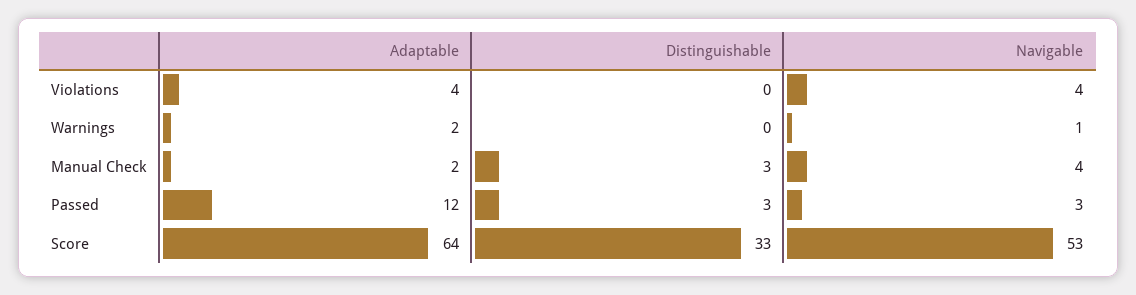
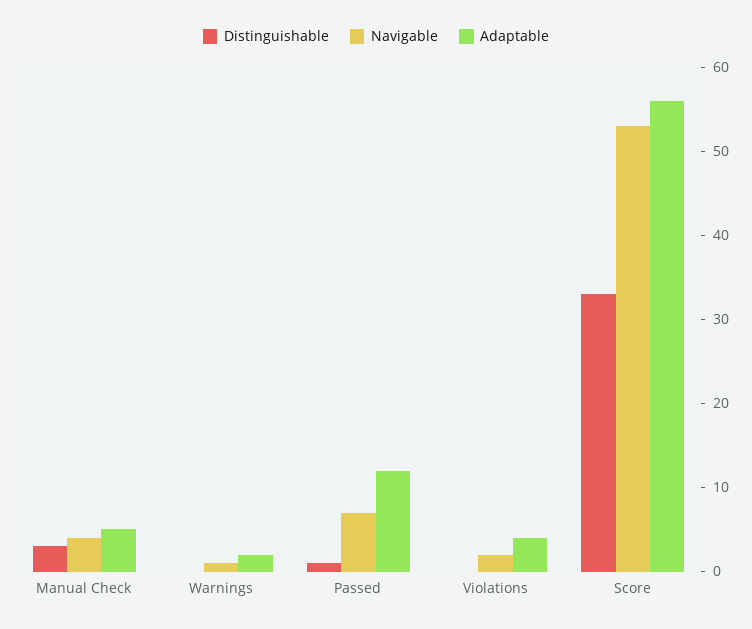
  {
    "Adaptable": {
      "Violations": 4,
      "Warnings": 2,
-     "Manual Check": 2,
+     "Manual Check": 5,
      "Passed": 12,
-     "Score": 64
+     "Score": 56
    },
    "Distinguishable": {
      "Violations": 0,
      "Warnings": 0,
      "Manual Check": 3,
-     "Passed": 3,
+     "Passed": 1,
      "Score": 33
    },
    "Navigable": {
-     "Violations": 4,
+     "Violations": 2,
      "Warnings": 1,
      "Manual Check": 4,
-     "Passed": 3,
+     "Passed": 7,
      "Score": 53
    }
  }

